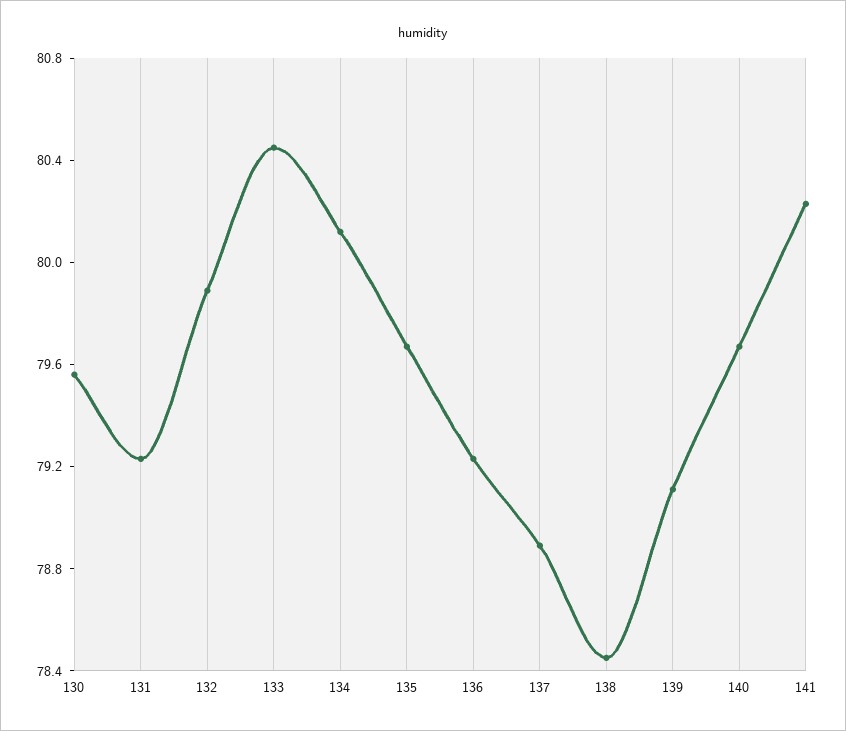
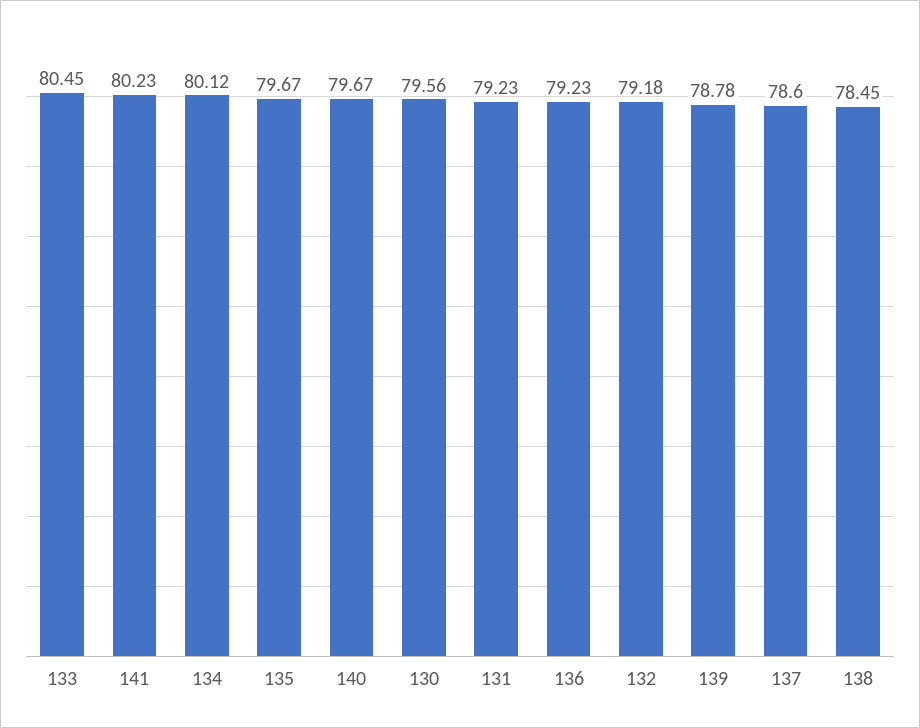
  {
    "130": 79.56,
    "131": 79.23,
-   "132": 79.9,
+   "132": 79.18,
    "133": 80.45,
    "134": 80.12,
    "135": 79.67,
    "136": 79.23,
-   "137": 78.9,
+   "137": 78.6,
    "138": 78.45,
-   "139": 79.1,
+   "139": 78.78,
    "140": 79.67,
    "141": 80.23
  }

